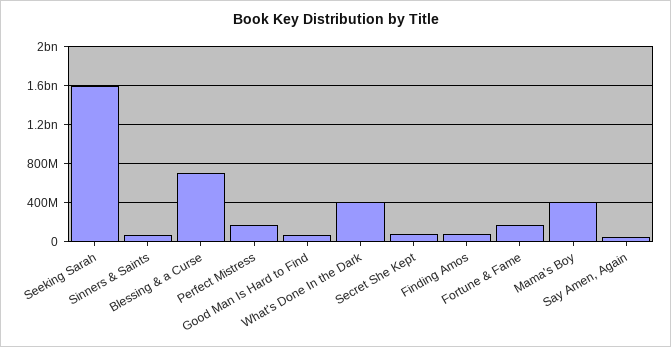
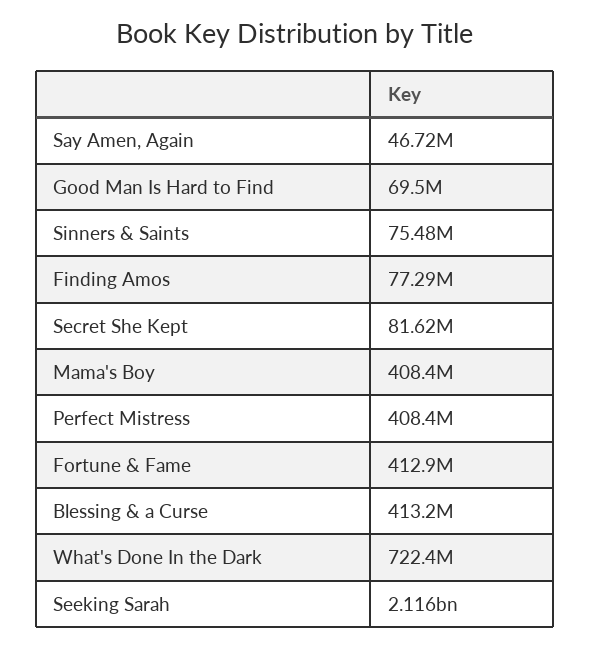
  {
-   "Seeking Sarah": 1600000000,
+   "Seeking Sarah": 2116000000,
    "Sinners & Saints": 75480000,
-   "Blessing & a Curse": 700000000,
+   "Blessing & a Curse": 413200000,
-   "Perfect Mistress": 200000000,
+   "Perfect Mistress": 408400000,
    "Good Man Is Hard to Find": 69500000,
-   "What's Done In the Dark": 400000000,
+   "What's Done In the Dark": 722400000,
    "Secret She Kept": 81620000,
    "Finding Amos": 77290000,
-   "Fortune & Fame": 200000000,
+   "Fortune & Fame": 412900000,
    "Mama's Boy": 408400000,
    "Say Amen, Again": 46720000
  }

